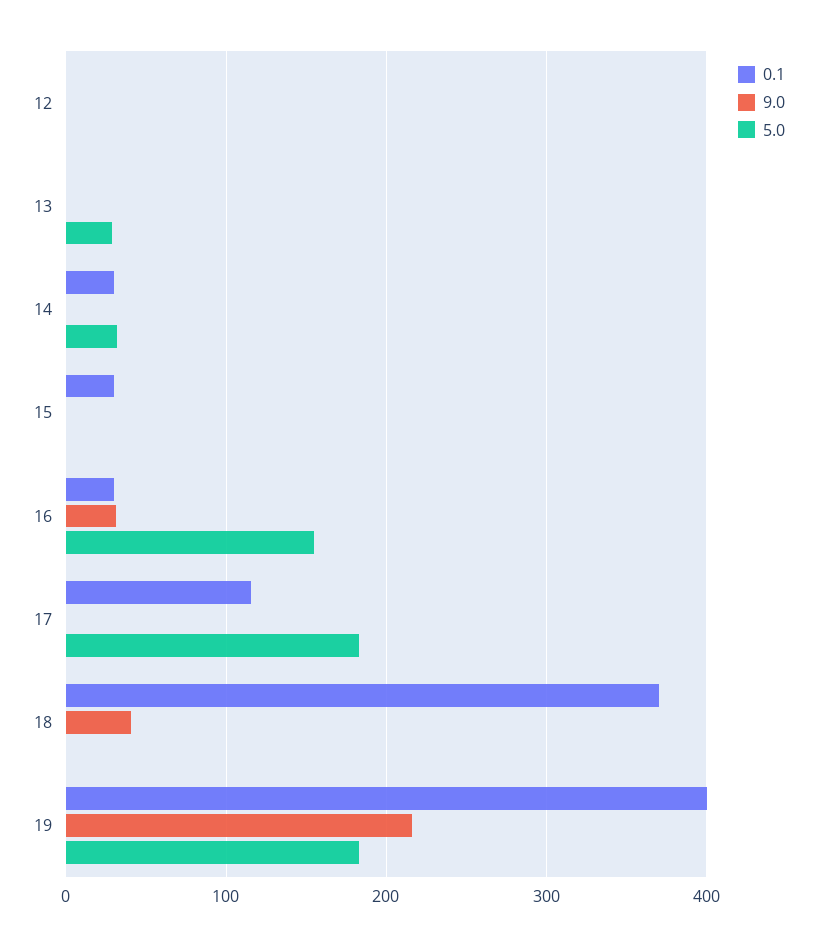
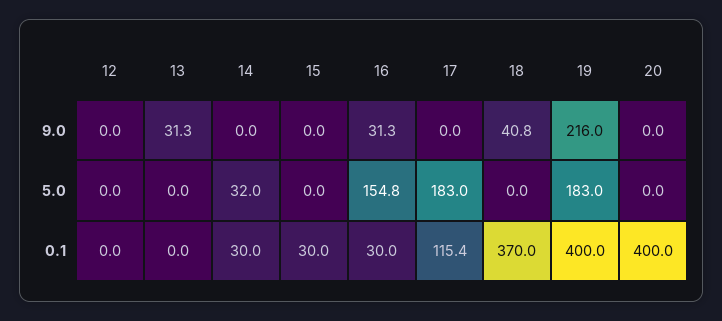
  {
    "0.1": {
      "12": 0,
      "13": 0,
      "14": 30,
      "15": 30,
      "16": 30,
      "17": 115.4,
      "18": 370,
-     "19": 400
+     "19": 400,
+     "20": 400
    },
    "9.0": {
      "12": 0,
-     "13": 0,
+     "13": 31.3,
      "14": 0,
      "15": 0,
      "16": 31.3,
      "17": 0,
      "18": 40.8,
-     "19": 216
+     "19": 216,
+     "20": 0
    },
    "5.0": {
      "12": 0,
-     "13": 30,
+     "13": 0,
      "14": 32,
      "15": 0,
      "16": 154.8,
      "17": 183,
      "18": 0,
-     "19": 183
+     "19": 183,
+     "20": 0
    }
  }

